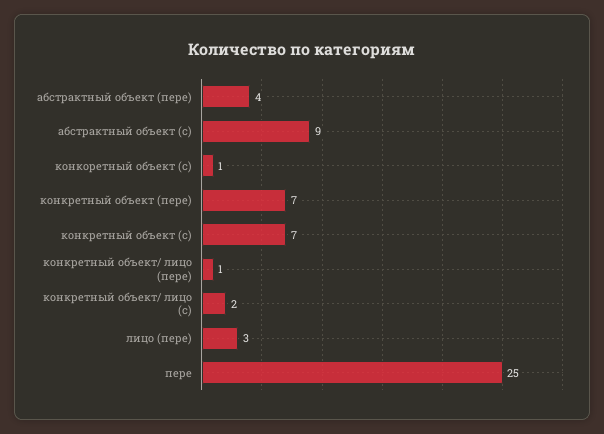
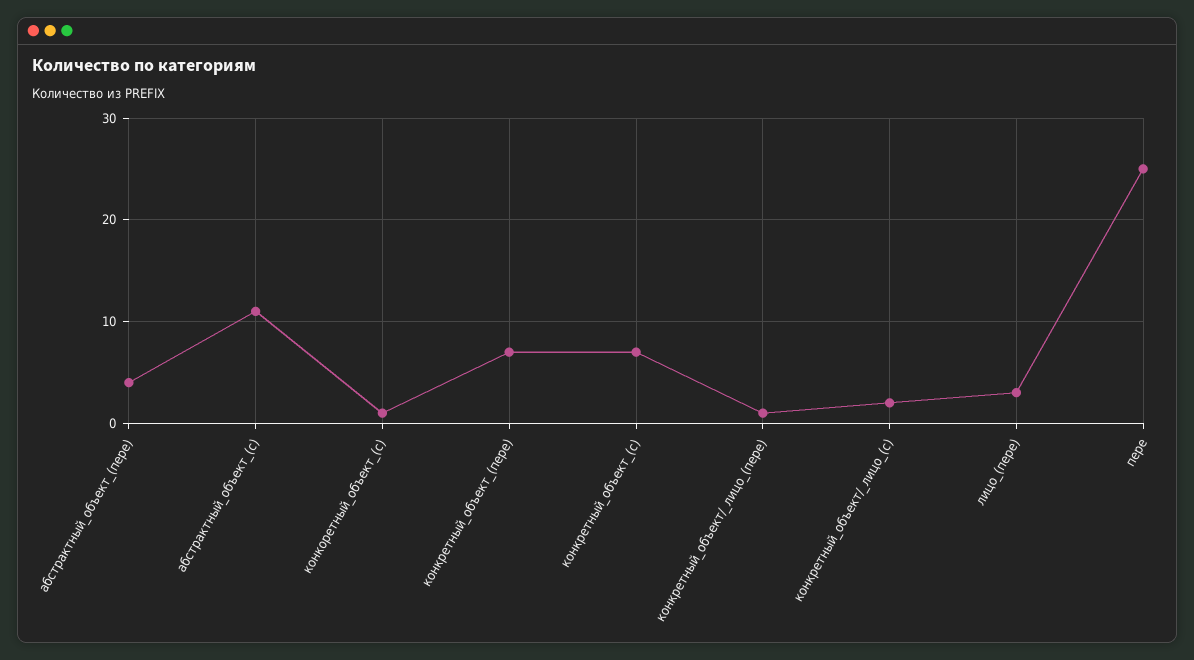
  {
    "абстрактный объект (пере)": 4,
-   "абстрактный объект (с)": 9,
+   "абстрактный объект (с)": 11,
    "конкоретный объект (с)": 1,
    "конкретный объект (пере)": 7,
    "конкретный объект (с)": 7,
    "конкретный объект/ лицо (пере)": 1,
    "конкретный объект/ лицо (с)": 2,
    "лицо (пере)": 3,
    "пере": 25
  }

